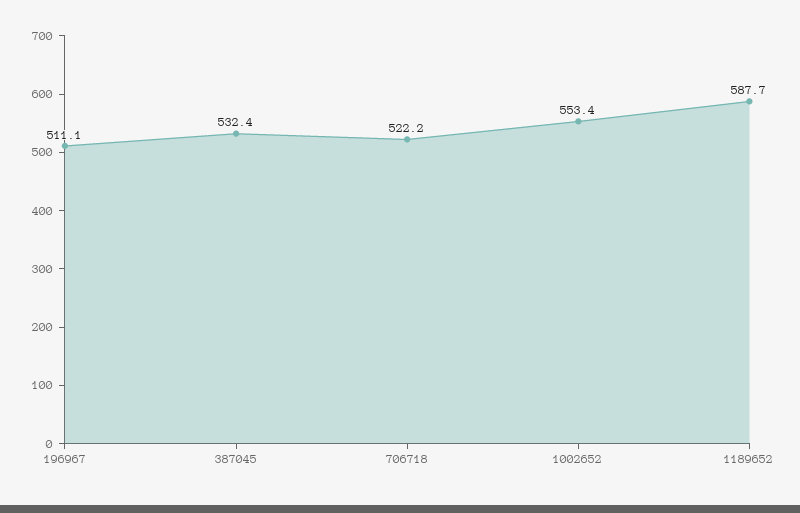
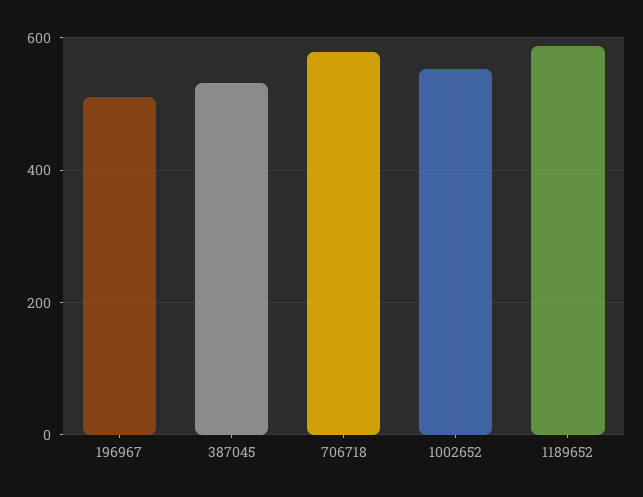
  {
    "196967": 511.1,
    "387045": 532.4,
-   "706718": 522.2,
+   "706718": 580,
    "1002652": 553.4,
    "1189652": 587.7
  }

